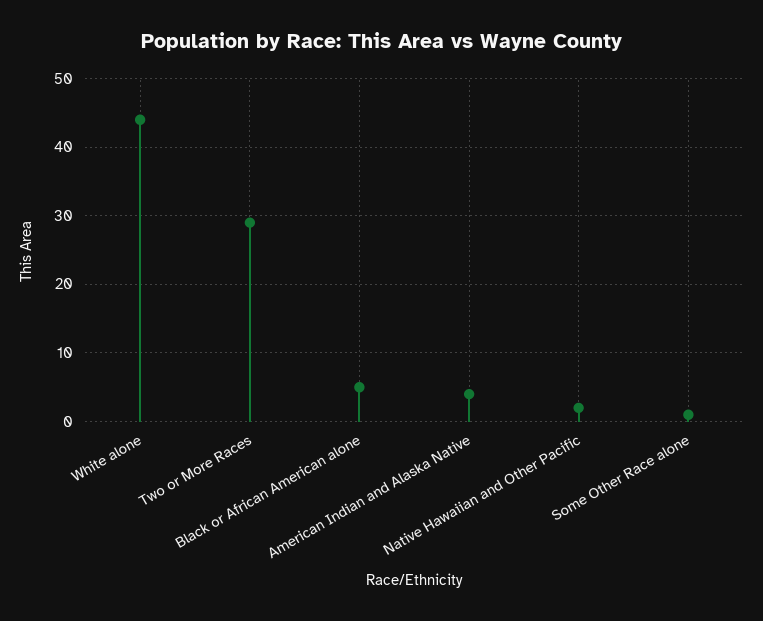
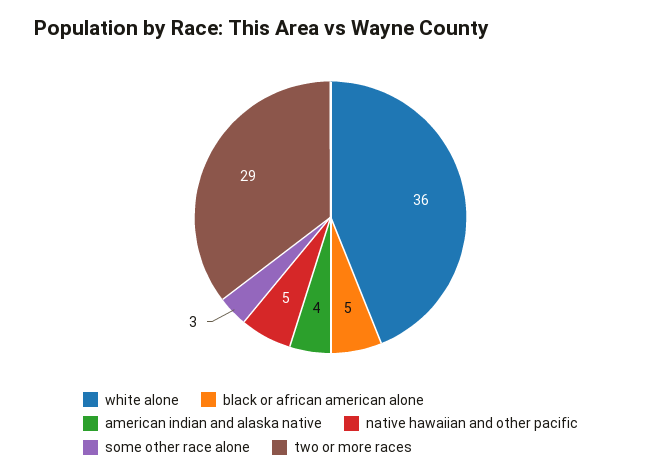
  {
-   "White alone": 44,
+   "White alone": 36,
    "Two or More Races": 29,
    "Black or African American alone": 5,
    "American Indian and Alaska Native": 4,
-   "Native Hawaiian and Other Pacific": 2,
+   "Native Hawaiian and Other Pacific": 5,
-   "Some Other Race alone": 1
+   "Some Other Race alone": 3
  }

